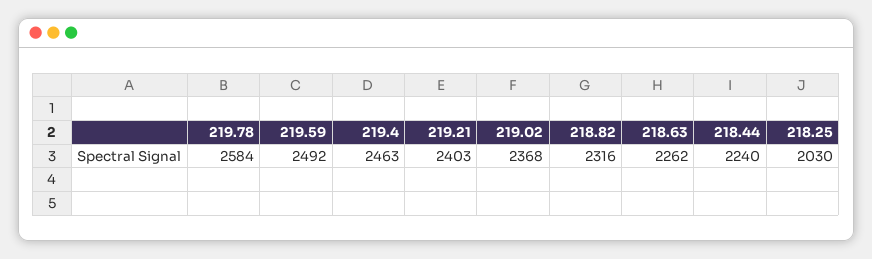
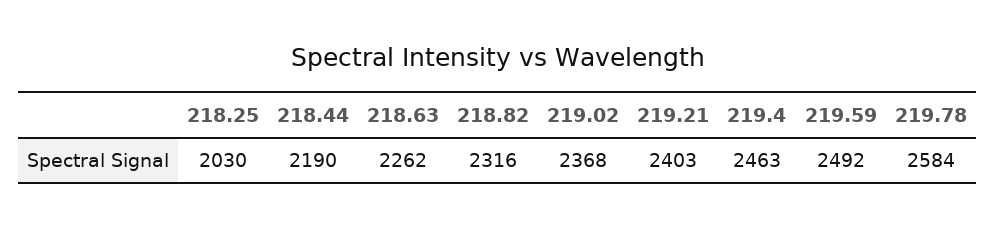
  {
    "219.78": 2584,
    "219.59": 2492,
    "219.4": 2463,
    "219.21": 2403,
    "219.02": 2368,
    "218.82": 2316,
    "218.63": 2262,
-   "218.44": 2240,
+   "218.44": 2190,
    "218.25": 2030
  }

